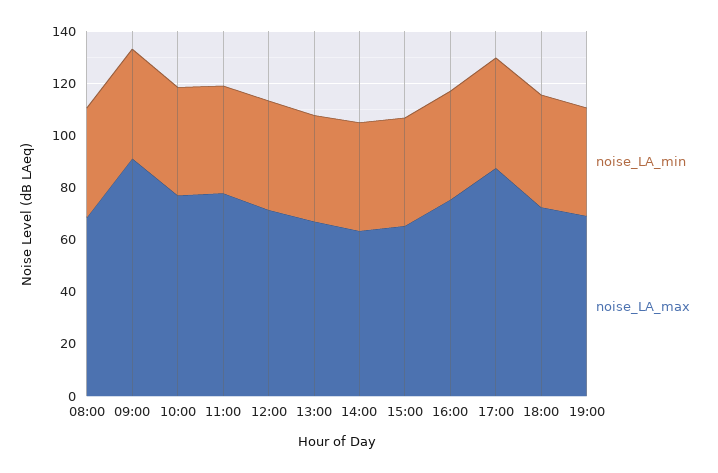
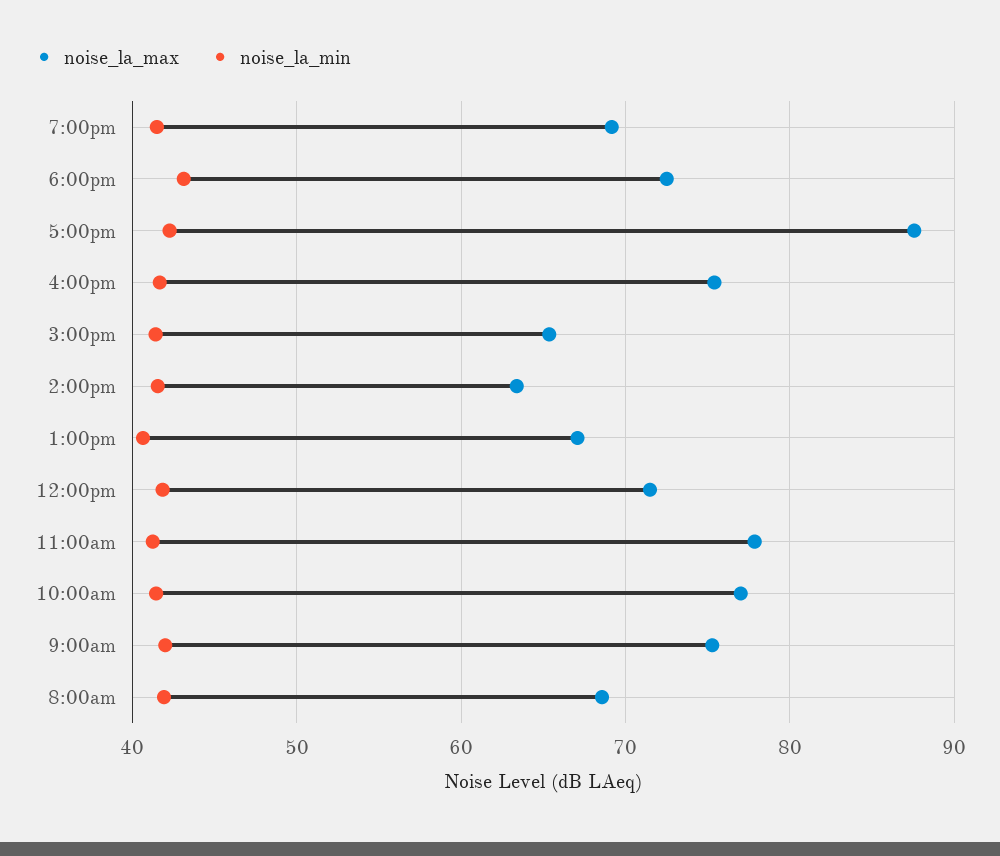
  {
    "noise_LA_min": {
      "08:00": 42,
      "09:00": 42,
      "10:00": 41,
      "11:00": 41,
      "12:00": 42,
      "13:00": 41,
      "14:00": 42,
      "15:00": 41,
      "16:00": 42,
      "17:00": 42,
      "18:00": 43,
      "19:00": 41
    },
    "noise_LA_max": {
      "08:00": 69,
-     "09:00": 90,
+     "09:00": 75,
      "10:00": 77,
      "11:00": 78,
      "12:00": 71,
      "13:00": 67,
      "14:00": 63,
      "15:00": 65,
      "16:00": 75,
      "17:00": 88,
      "18:00": 73,
      "19:00": 69
    }
  }

